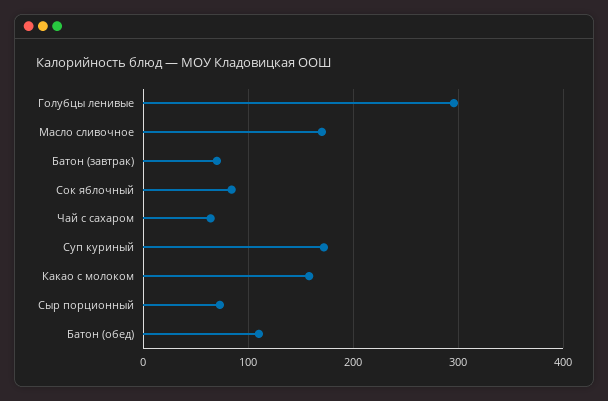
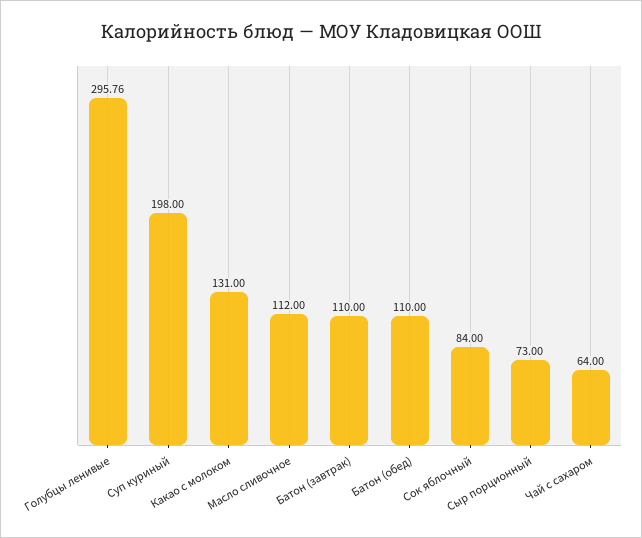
  {
    "Голубцы ленивые": 295.76,
-   "Масло сливочное": 170,
+   "Масло сливочное": 112,
-   "Батон (завтрак)": 70,
+   "Батон (завтрак)": 110,
    "Сок яблочный": 84,
    "Чай с сахаром": 64,
-   "Суп куриный": 170,
+   "Суп куриный": 198,
-   "Какао с молоком": 160,
+   "Какао с молоком": 131,
    "Сыр порционный": 73,
    "Батон (обед)": 110
  }

